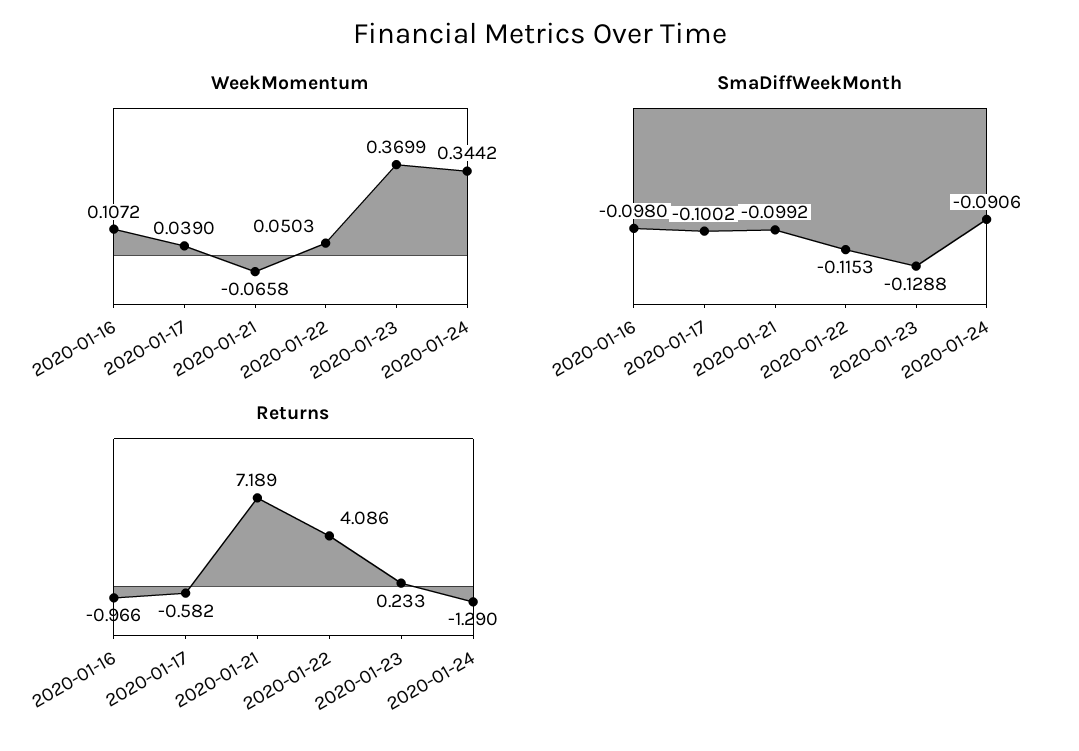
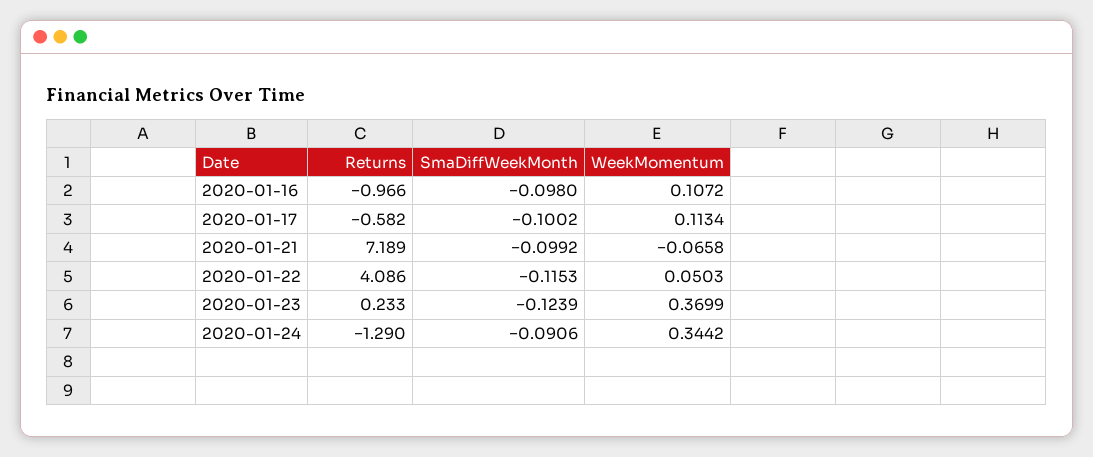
  {
    "WeekMomentum": {
      "2020-01-16": 0.1072,
-     "2020-01-17": 0.039,
+     "2020-01-17": 0.1134,
      "2020-01-21": -0.0658,
      "2020-01-22": 0.0503,
      "2020-01-23": 0.3699,
      "2020-01-24": 0.3442
    },
    "SmaDiffWeekMonth": {
      "2020-01-16": -0.098,
      "2020-01-17": -0.1002,
      "2020-01-21": -0.0992,
      "2020-01-22": -0.1153,
-     "2020-01-23": -0.1288,
+     "2020-01-23": -0.1239,
      "2020-01-24": -0.0906
    },
    "Returns": {
      "2020-01-16": -0.966,
      "2020-01-17": -0.582,
      "2020-01-21": 7.189,
      "2020-01-22": 4.086,
      "2020-01-23": 0.233,
      "2020-01-24": -1.29
    }
  }

